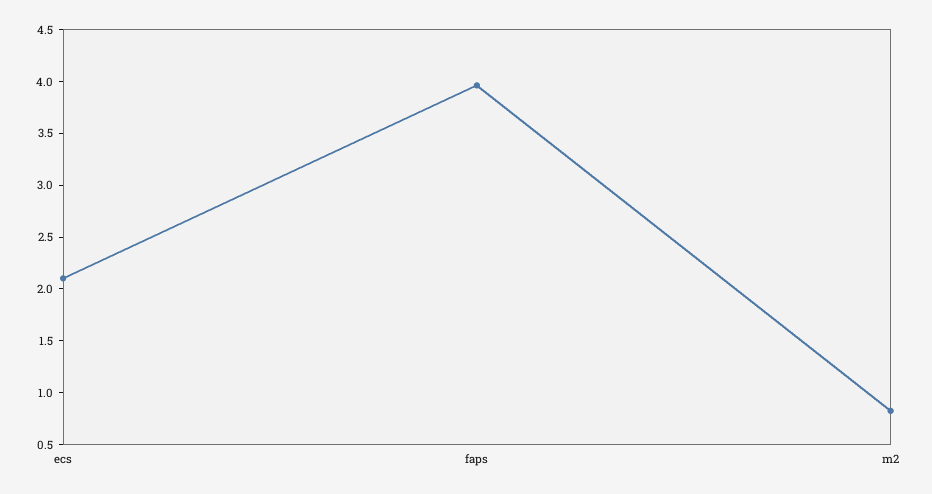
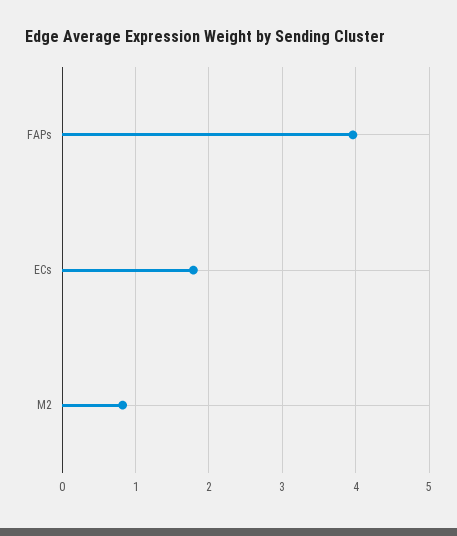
  {
-   "ecs": 2.1,
+   "ecs": 1.8,
    "faps": 4,
    "m2": 0.8
  }

